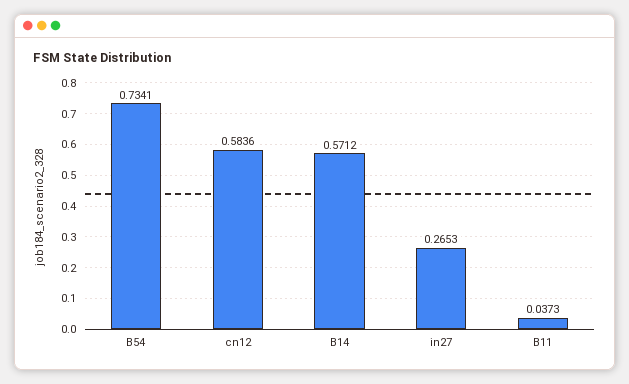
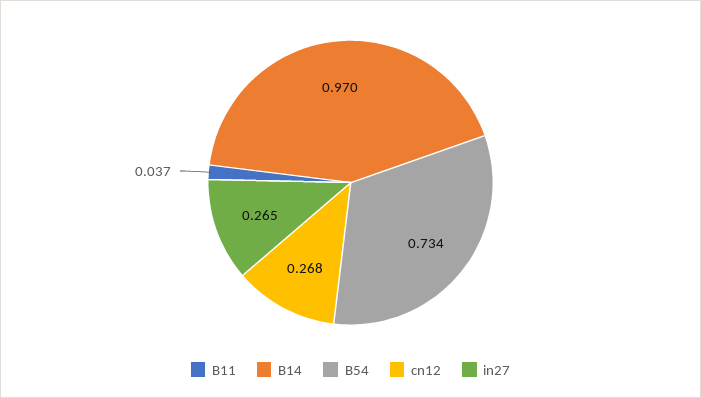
  {
    "B54": 0.7341,
-   "cn12": 0.5836,
+   "cn12": 0.268,
-   "B14": 0.5712,
+   "B14": 0.97,
    "in27": 0.2653,
    "B11": 0.0373
  }

